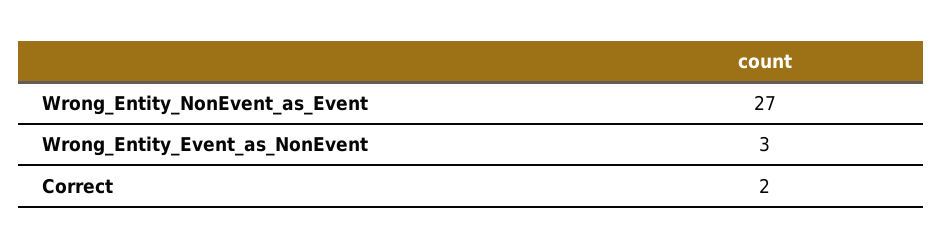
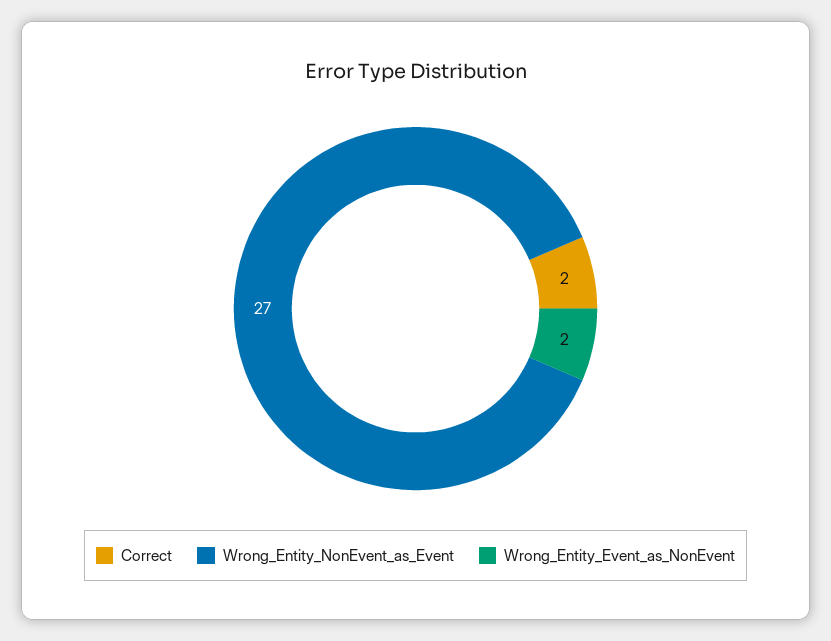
  {
    "Wrong_Entity_NonEvent_as_Event": 27,
-   "Wrong_Entity_Event_as_NonEvent": 3,
+   "Wrong_Entity_Event_as_NonEvent": 2,
    "Correct": 2
  }

